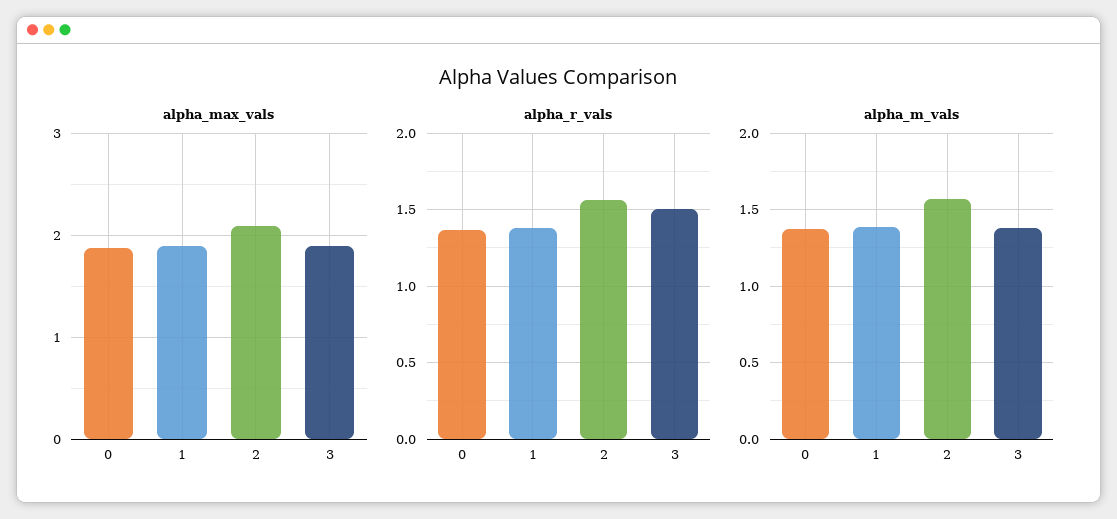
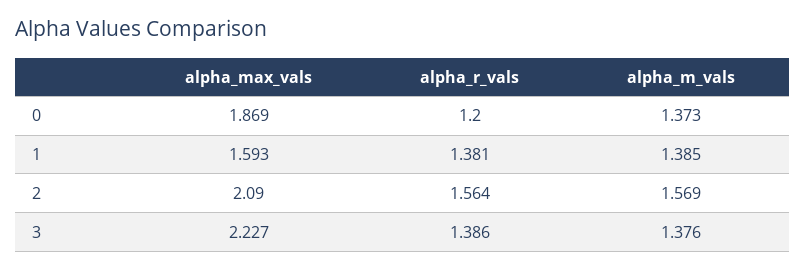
  {
    "alpha_max_vals": {
      "0": 1.869,
-     "1": 1.9,
+     "1": 1.593,
      "2": 2.09,
-     "3": 1.9
+     "3": 2.227
    },
    "alpha_r_vals": {
-     "0": 1.35,
+     "0": 1.2,
      "1": 1.381,
      "2": 1.564,
-     "3": 1.5
+     "3": 1.386
    },
    "alpha_m_vals": {
      "0": 1.373,
      "1": 1.385,
      "2": 1.569,
      "3": 1.376
    }
  }

